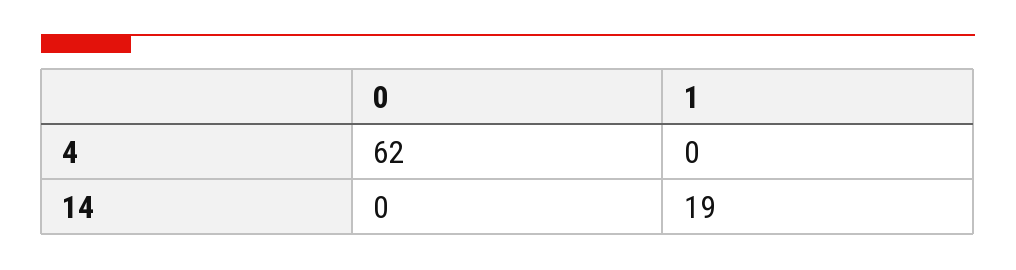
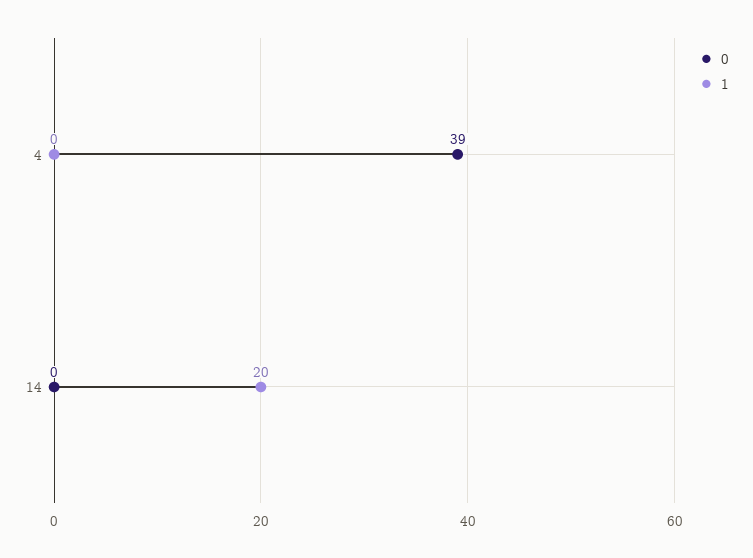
  {
    "0": {
-     "4": 62,
+     "4": 39,
      "14": 0
    },
    "1": {
      "4": 0,
-     "14": 19
+     "14": 20
    }
  }

